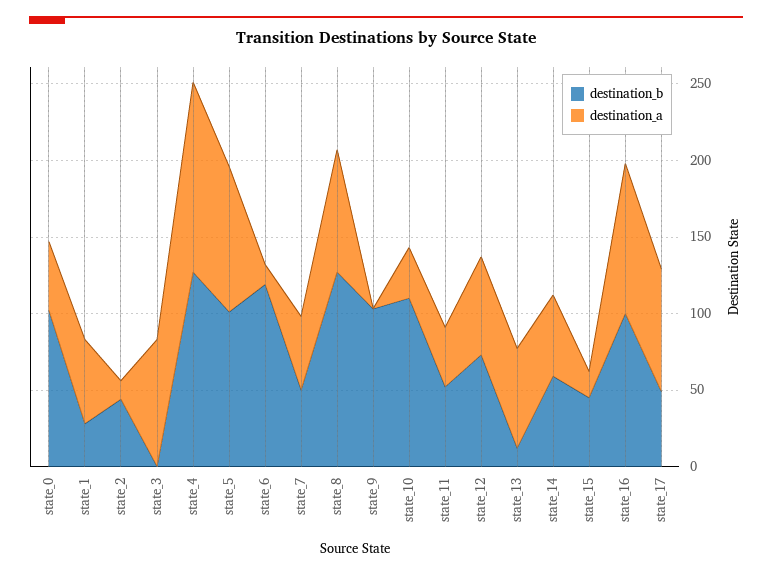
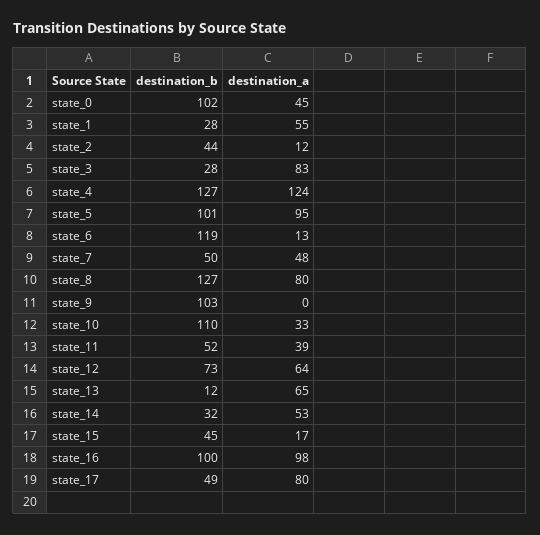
  {
    "destination_b": {
      "state_0": 102,
      "state_1": 28,
      "state_2": 44,
-     "state_3": 0,
+     "state_3": 28,
      "state_4": 127,
      "state_5": 101,
      "state_6": 119,
      "state_7": 50,
      "state_8": 127,
      "state_9": 103,
      "state_10": 110,
      "state_11": 52,
      "state_12": 73,
      "state_13": 12,
-     "state_14": 60,
+     "state_14": 32,
      "state_15": 45,
      "state_16": 100,
      "state_17": 49
    },
    "destination_a": {
      "state_0": 45,
      "state_1": 55,
      "state_2": 12,
      "state_3": 83,
      "state_4": 124,
      "state_5": 95,
      "state_6": 13,
      "state_7": 48,
      "state_8": 80,
      "state_9": 0,
      "state_10": 33,
      "state_11": 39,
      "state_12": 64,
      "state_13": 65,
      "state_14": 53,
      "state_15": 17,
      "state_16": 98,
      "state_17": 80
    }
  }

